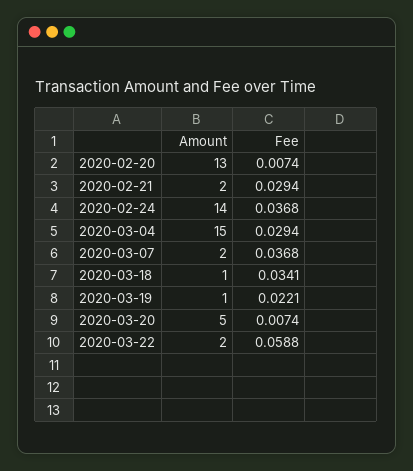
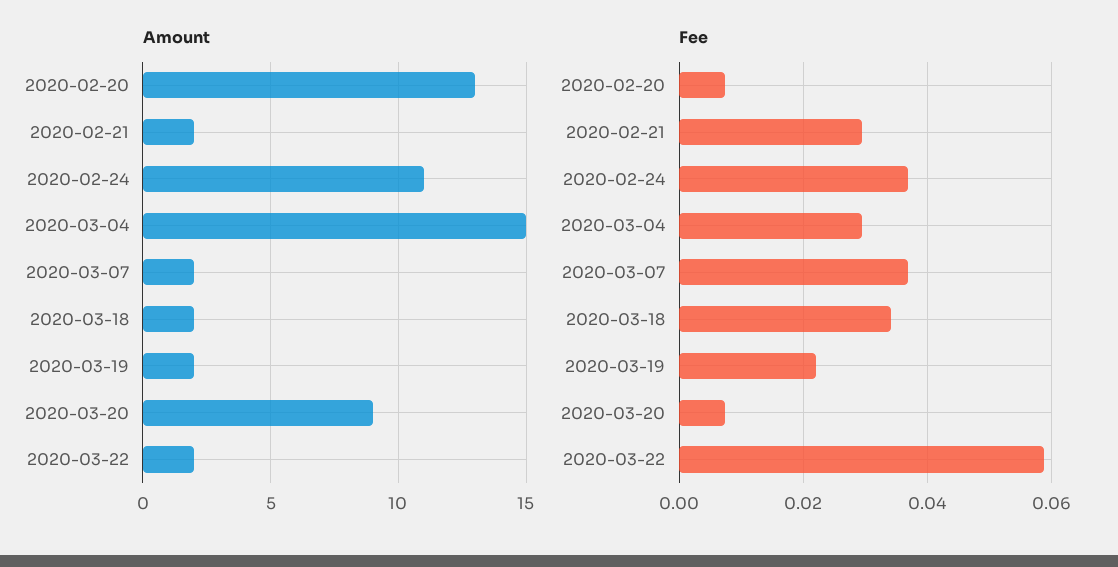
  {
    "Amount": {
      "2020-02-20": 13,
      "2020-02-21": 2,
-     "2020-02-24": 14,
+     "2020-02-24": 11,
      "2020-03-04": 15,
      "2020-03-07": 2,
-     "2020-03-18": 1,
+     "2020-03-18": 2,
-     "2020-03-19": 1,
+     "2020-03-19": 2,
-     "2020-03-20": 5,
+     "2020-03-20": 9,
      "2020-03-22": 2
    },
    "Fee": {
      "2020-02-20": 0.0074,
      "2020-02-21": 0.0294,
      "2020-02-24": 0.0368,
      "2020-03-04": 0.0294,
      "2020-03-07": 0.0368,
      "2020-03-18": 0.0341,
      "2020-03-19": 0.0221,
      "2020-03-20": 0.0074,
      "2020-03-22": 0.0588
    }
  }

